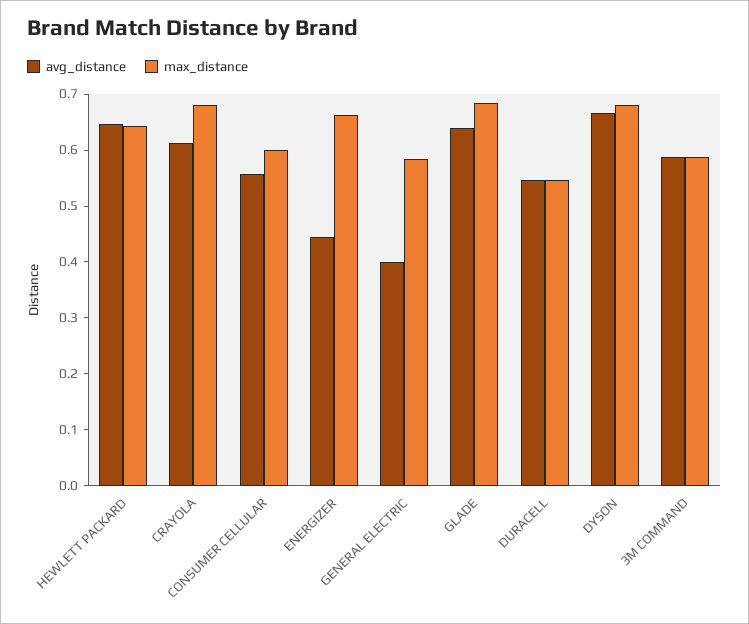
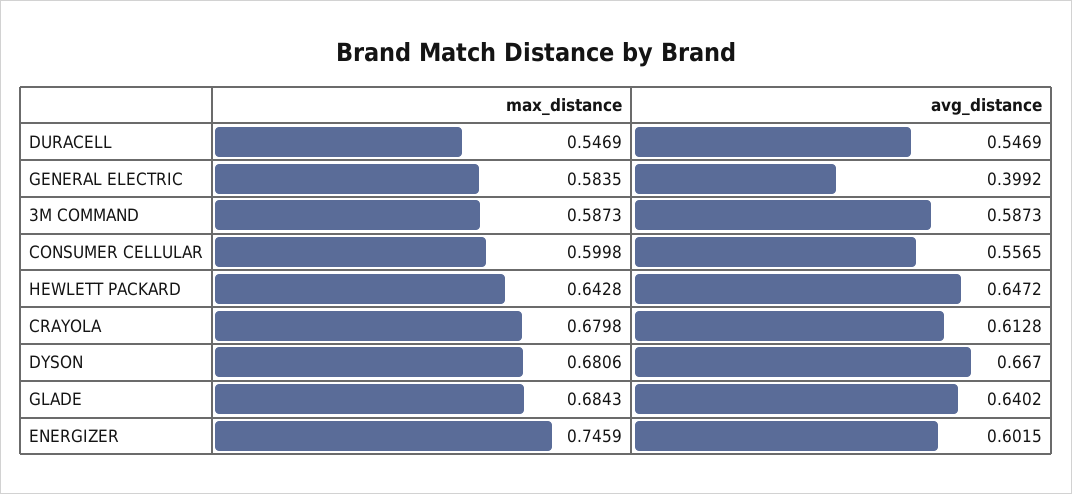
  {
    "avg_distance": {
      "HEWLETT PACKARD": 0.6472,
      "CRAYOLA": 0.6128,
      "CONSUMER CELLULAR": 0.5565,
-     "ENERGIZER": 0.44,
+     "ENERGIZER": 0.6015,
      "GENERAL ELECTRIC": 0.3992,
      "GLADE": 0.6402,
      "DURACELL": 0.5469,
      "DYSON": 0.667,
      "3M COMMAND": 0.5873
    },
    "max_distance": {
      "HEWLETT PACKARD": 0.6428,
      "CRAYOLA": 0.6798,
      "CONSUMER CELLULAR": 0.5998,
-     "ENERGIZER": 0.66,
+     "ENERGIZER": 0.7459,
      "GENERAL ELECTRIC": 0.5835,
      "GLADE": 0.6843,
      "DURACELL": 0.5469,
      "DYSON": 0.6806,
      "3M COMMAND": 0.5873
    }
  }

